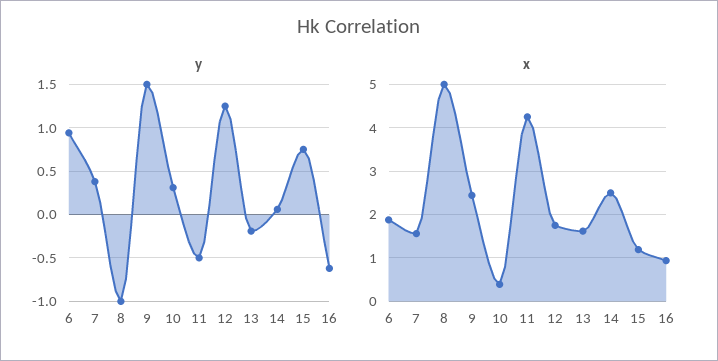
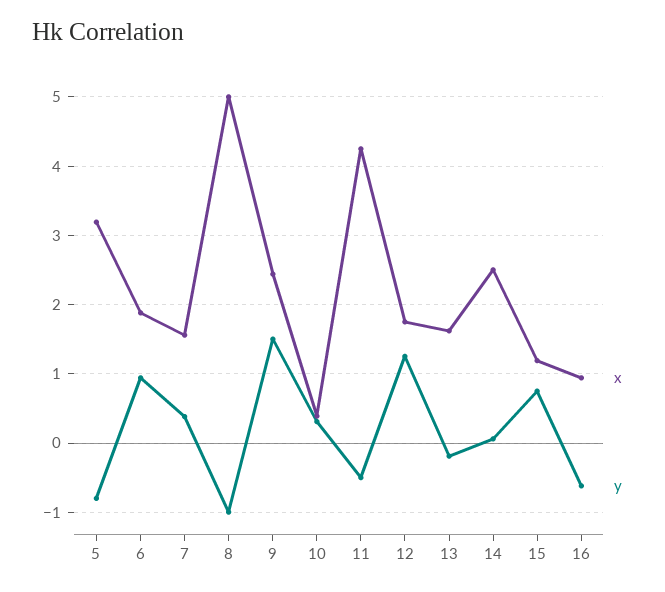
  {
    "y": {
      "6": 0.9,
      "7": 0.4,
      "8": -1,
      "9": 1.5,
      "10": 0.3,
      "11": -0.5,
      "12": 1.3,
      "13": -0.2,
      "14": 0.1,
      "15": 0.8,
-     "16": -0.6
+     "16": -0.6,
+     "5": -0.8
    },
    "x": {
      "6": 1.9,
      "7": 1.6,
      "8": 5,
      "9": 2.4,
      "10": 0.4,
      "11": 4.3,
      "12": 1.8,
      "13": 1.6,
      "14": 2.5,
      "15": 1.2,
-     "16": 0.9
+     "16": 0.9,
+     "5": 3.2
    }
  }

